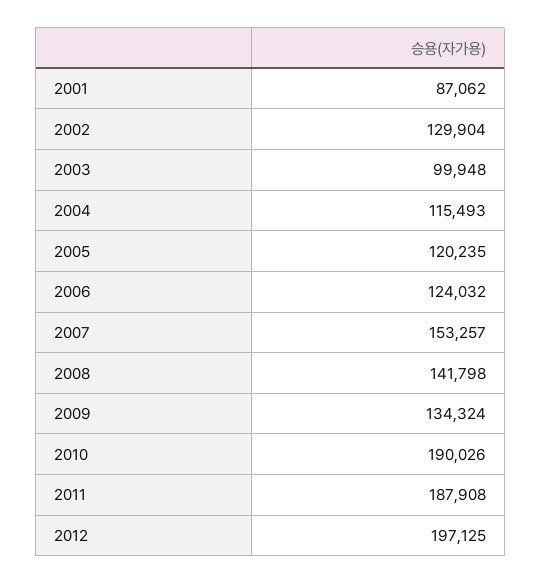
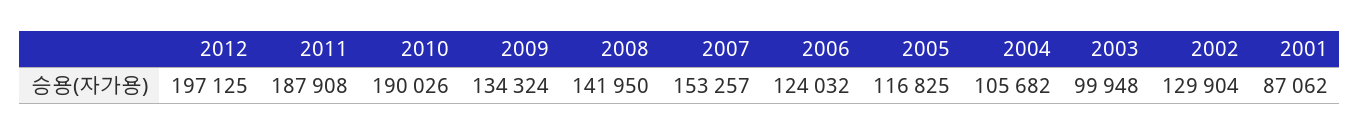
  {
    "2001": 87062,
    "2002": 129904,
    "2003": 99948,
-   "2004": 115493,
+   "2004": 105682,
-   "2005": 120235,
+   "2005": 116825,
    "2006": 124032,
    "2007": 153257,
-   "2008": 141798,
+   "2008": 141950,
    "2009": 134324,
    "2010": 190026,
    "2011": 187908,
    "2012": 197125
  }

